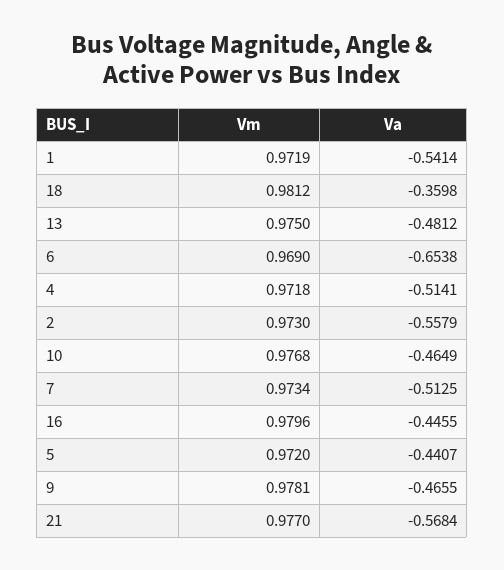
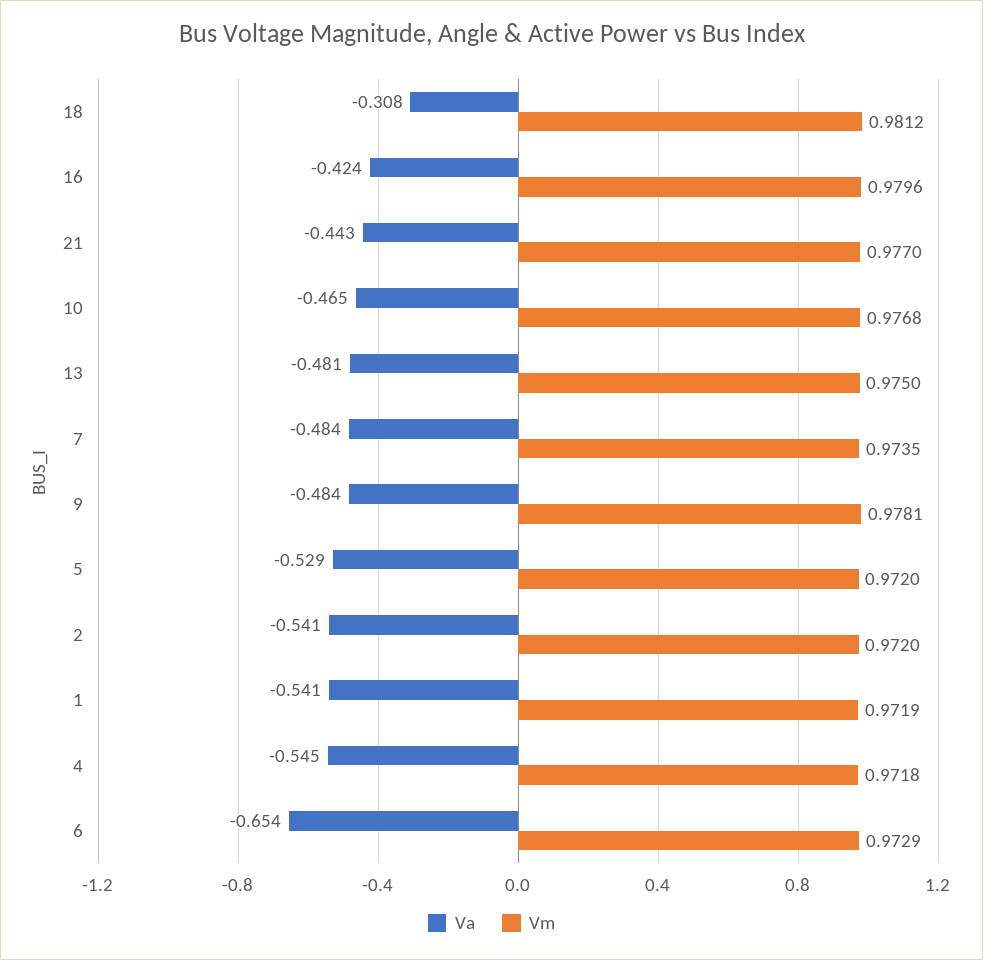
  {
    "Vm": {
      "1": 0.9719,
      "18": 0.9812,
      "13": 0.975,
-     "6": 0.969,
+     "6": 0.9729,
      "4": 0.9718,
-     "2": 0.973,
+     "2": 0.972,
      "10": 0.9768,
-     "7": 0.9734,
+     "7": 0.9735,
      "16": 0.9796,
      "5": 0.972,
      "9": 0.9781,
      "21": 0.977
    },
    "Va": {
      "1": -0.5414,
-     "18": -0.3598,
+     "18": -0.308,
      "13": -0.4812,
      "6": -0.6538,
-     "4": -0.5141,
+     "4": -0.545,
-     "2": -0.5579,
+     "2": -0.541,
      "10": -0.4649,
-     "7": -0.5125,
+     "7": -0.484,
-     "16": -0.4455,
+     "16": -0.424,
-     "5": -0.4407,
+     "5": -0.529,
-     "9": -0.4655,
+     "9": -0.484,
-     "21": -0.5684
+     "21": -0.443
    }
  }

